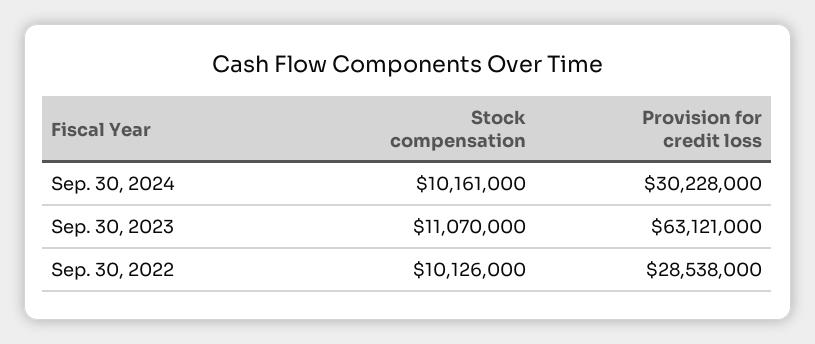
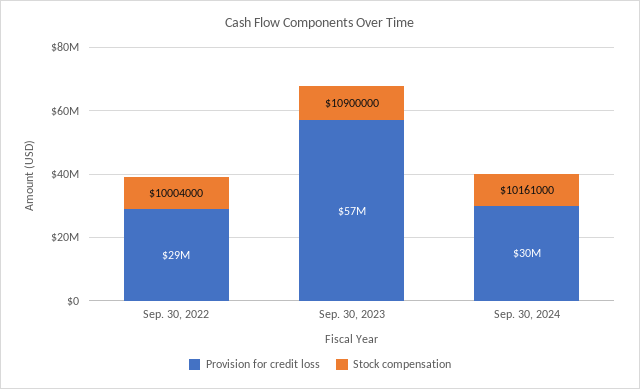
  {
    "Stock compensation": {
      "Sep. 30, 2024": 10161000,
-     "Sep. 30, 2023": 11070000,
+     "Sep. 30, 2023": 10900000,
-     "Sep. 30, 2022": 10126000
+     "Sep. 30, 2022": 10004000
    },
    "Provision for credit loss": {
      "Sep. 30, 2024": 30228000,
-     "Sep. 30, 2023": 63121000,
+     "Sep. 30, 2023": 57000000,
      "Sep. 30, 2022": 28538000
    }
  }

